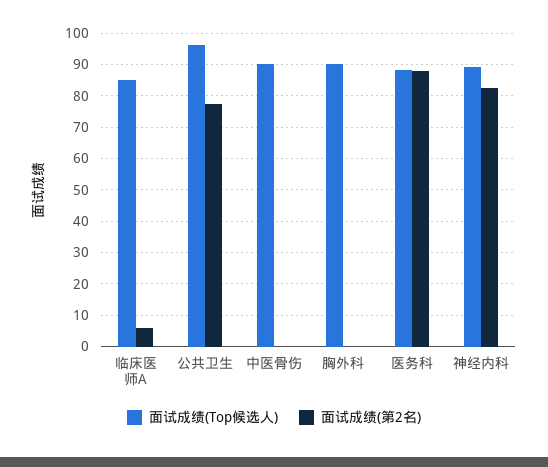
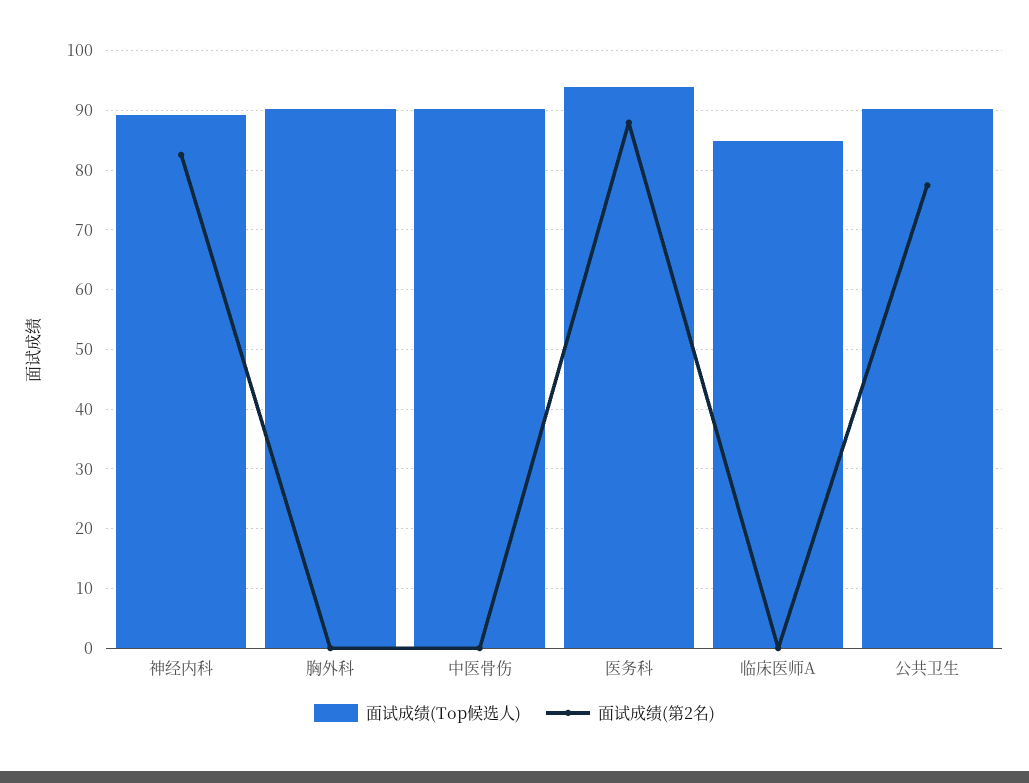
  {
    "面试成绩(Top候选人)": {
      "临床医师A": 84,
-     "公共卫生": 96,
+     "公共卫生": 90,
      "中医骨伤": 90,
      "胸外科": 90,
-     "医务科": 88,
+     "医务科": 94,
      "神经内科": 90
    },
    "面试成绩(第2名)": {
-     "临床医师A": 6,
+     "临床医师A": 0,
      "公共卫生": 78,
      "中医骨伤": 0,
      "胸外科": 0,
      "医务科": 88,
      "神经内科": 82
    }
  }

